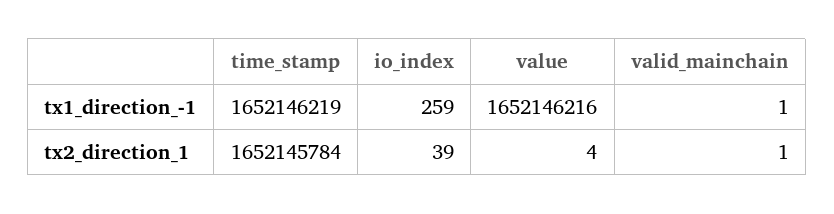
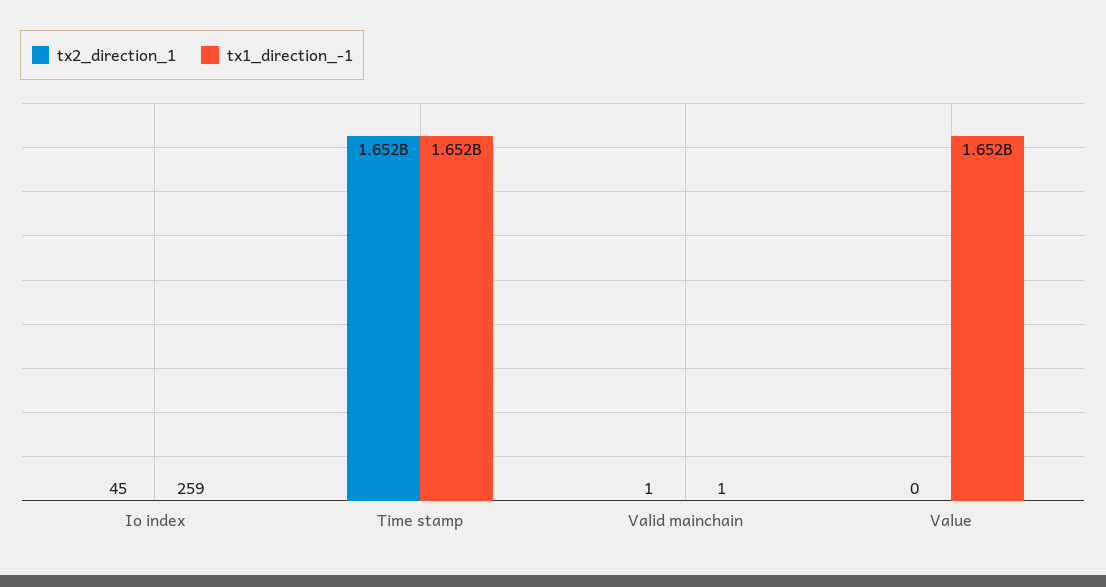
  {
    "tx1_direction_-1": {
      "time_stamp": 1652146219,
      "io_index": 259,
      "value": 1652146216,
      "valid_mainchain": 1
    },
    "tx2_direction_1": {
      "time_stamp": 1652145784,
-     "io_index": 39,
+     "io_index": 45,
-     "value": 4,
+     "value": 0,
      "valid_mainchain": 1
    }
  }

